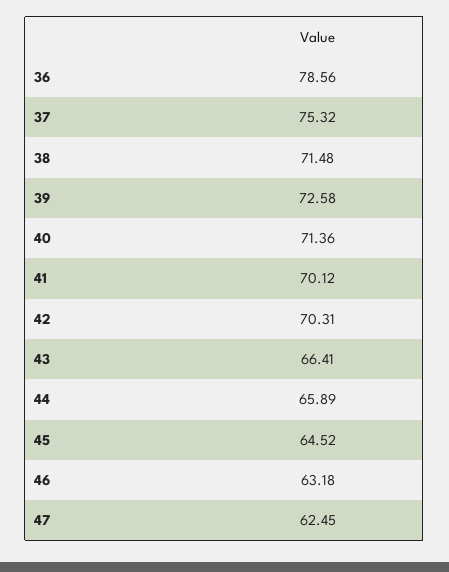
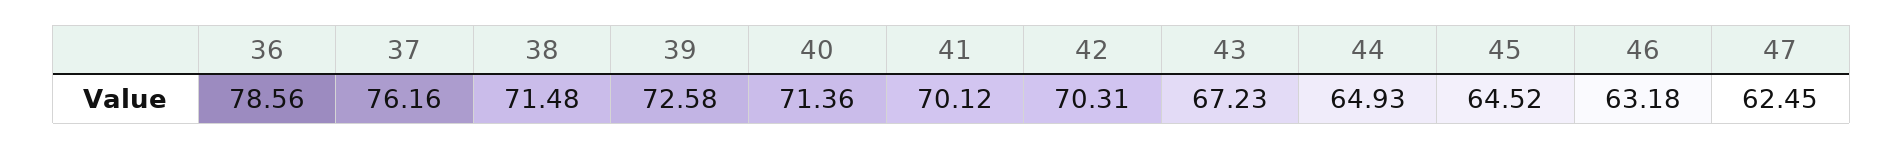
  {
    "36": 78.56,
-   "37": 75.32,
+   "37": 76.16,
    "38": 71.48,
    "39": 72.58,
    "40": 71.36,
    "41": 70.12,
    "42": 70.31,
-   "43": 66.41,
+   "43": 67.23,
-   "44": 65.89,
+   "44": 64.93,
    "45": 64.52,
    "46": 63.18,
    "47": 62.45
  }

